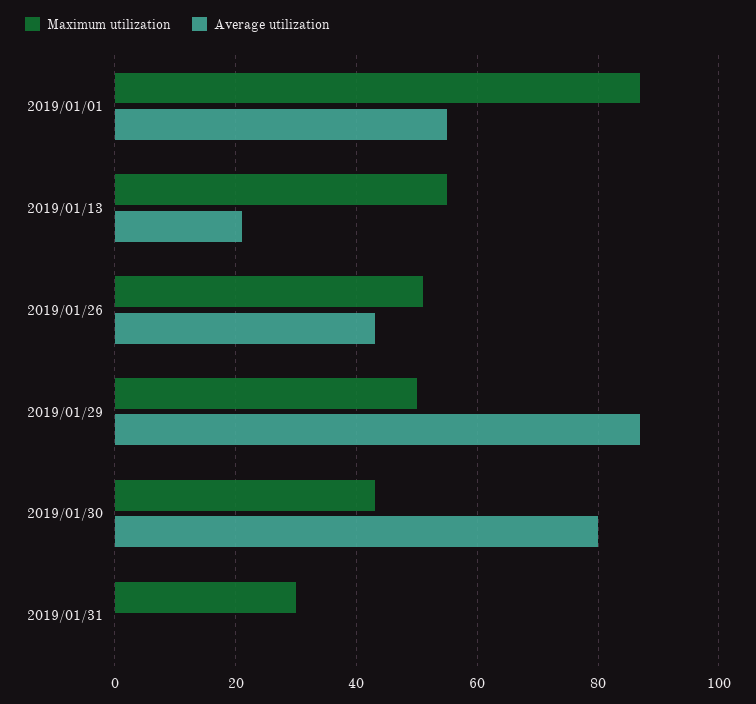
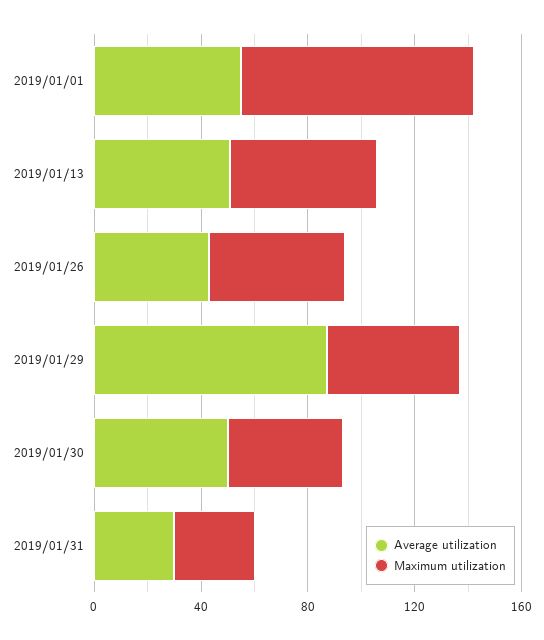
  {
    "Maximum utilization": {
      "2019/01/01": 85,
      "2019/01/13": 55,
      "2019/01/26": 50,
      "2019/01/29": 50,
      "2019/01/30": 45,
      "2019/01/31": 30
    },
    "Average utilization": {
      "2019/01/01": 55,
-     "2019/01/13": 20,
+     "2019/01/13": 50,
      "2019/01/26": 45,
      "2019/01/29": 85,
-     "2019/01/30": 80,
+     "2019/01/30": 50,
-     "2019/01/31": 0
+     "2019/01/31": 30
    }
  }

